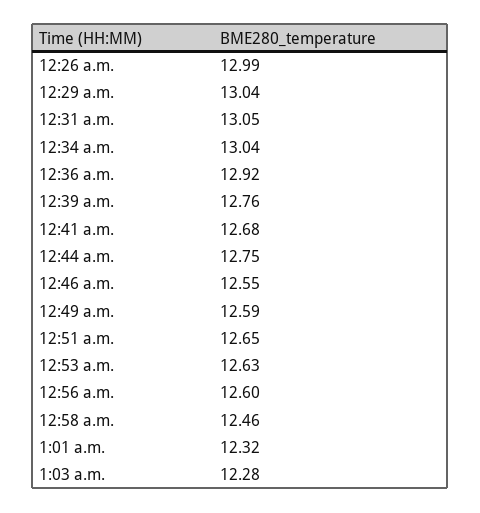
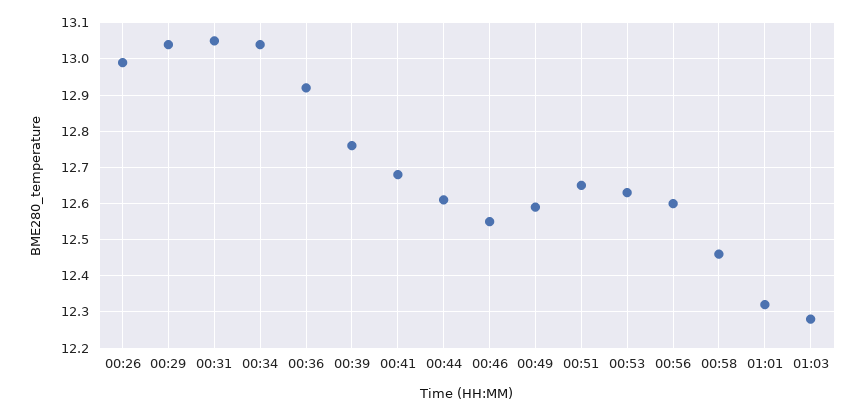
  {
    "12:26 a.m.": 12.99,
    "12:29 a.m.": 13.04,
    "12:31 a.m.": 13.05,
    "12:34 a.m.": 13.04,
    "12:36 a.m.": 12.92,
    "12:39 a.m.": 12.76,
    "12:41 a.m.": 12.68,
-   "12:44 a.m.": 12.75,
+   "12:44 a.m.": 12.6,
    "12:46 a.m.": 12.55,
    "12:49 a.m.": 12.59,
    "12:51 a.m.": 12.65,
    "12:53 a.m.": 12.63,
    "12:56 a.m.": 12.6,
    "12:58 a.m.": 12.46,
    "1:01 a.m.": 12.32,
    "1:03 a.m.": 12.28
  }

